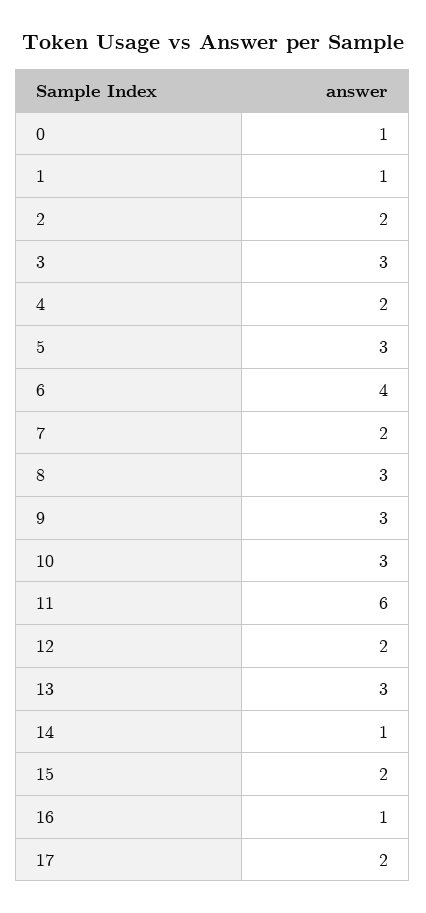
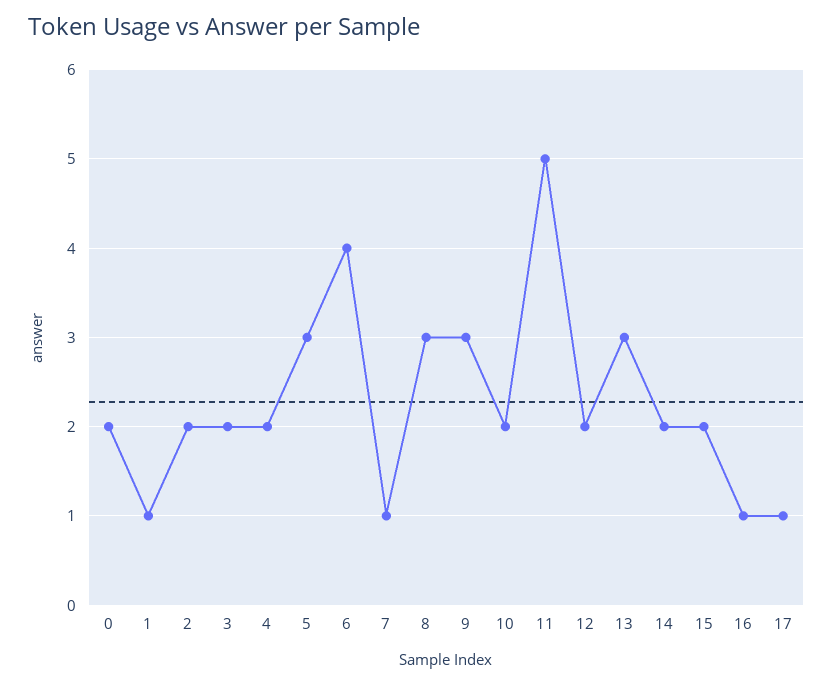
  {
-   "0": 1,
+   "0": 2,
    "1": 1,
    "2": 2,
-   "3": 3,
+   "3": 2,
    "4": 2,
    "5": 3,
    "6": 4,
-   "7": 2,
+   "7": 1,
    "8": 3,
    "9": 3,
-   "10": 3,
+   "10": 2,
-   "11": 6,
+   "11": 5,
    "12": 2,
    "13": 3,
-   "14": 1,
+   "14": 2,
    "15": 2,
    "16": 1,
-   "17": 2
+   "17": 1
  }

